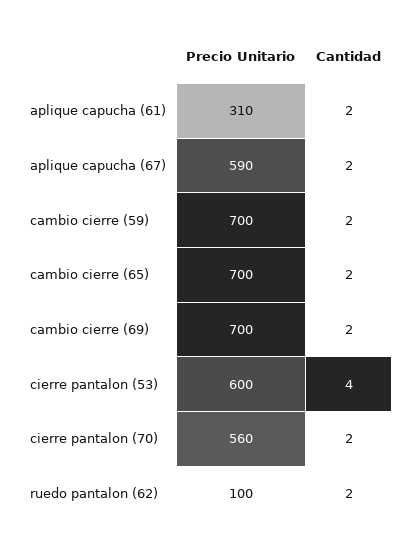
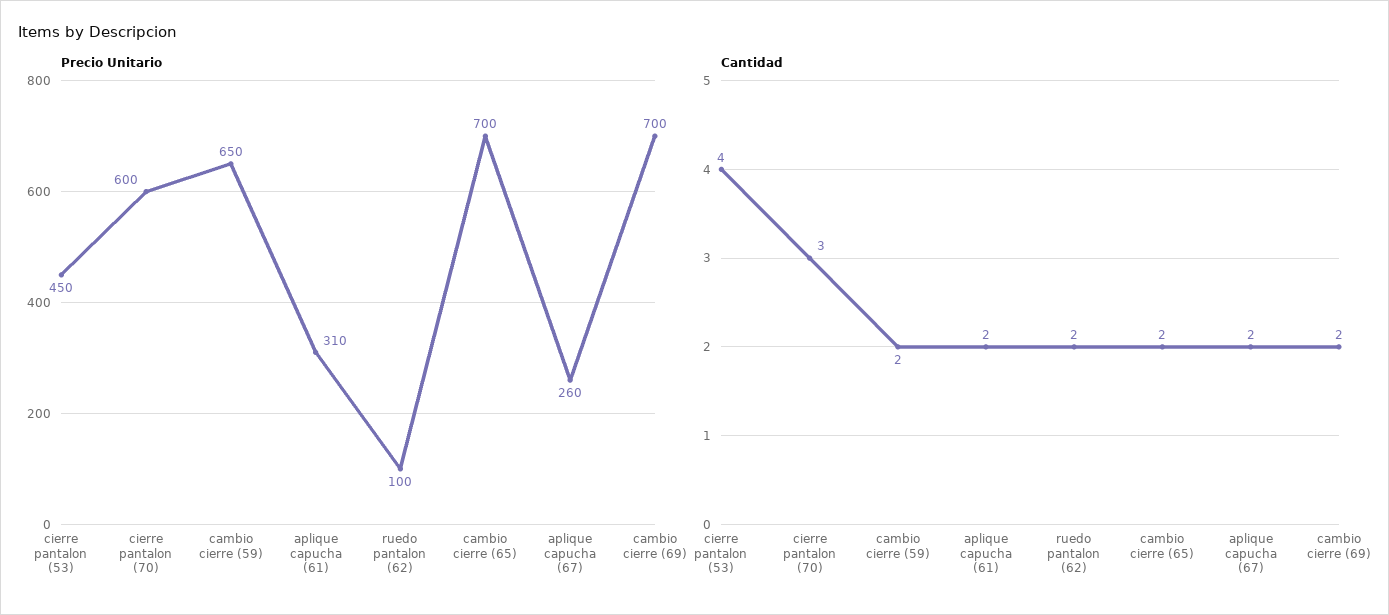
  {
    "Precio Unitario": {
      "aplique capucha (61)": 310,
-     "aplique capucha (67)": 590,
+     "aplique capucha (67)": 260,
-     "cambio cierre (59)": 700,
+     "cambio cierre (59)": 650,
      "cambio cierre (65)": 700,
      "cambio cierre (69)": 700,
-     "cierre pantalon (53)": 600,
+     "cierre pantalon (53)": 450,
-     "cierre pantalon (70)": 560,
+     "cierre pantalon (70)": 600,
      "ruedo pantalon (62)": 100
    },
    "Cantidad": {
      "aplique capucha (61)": 2,
      "aplique capucha (67)": 2,
      "cambio cierre (59)": 2,
      "cambio cierre (65)": 2,
      "cambio cierre (69)": 2,
      "cierre pantalon (53)": 4,
-     "cierre pantalon (70)": 2,
+     "cierre pantalon (70)": 3,
      "ruedo pantalon (62)": 2
    }
  }

